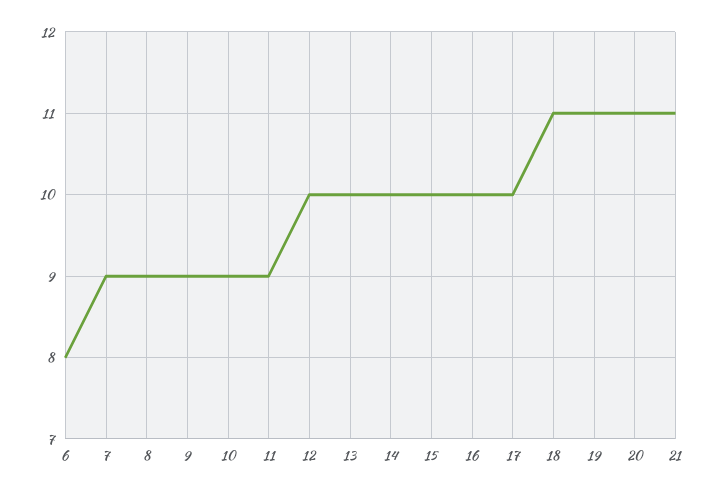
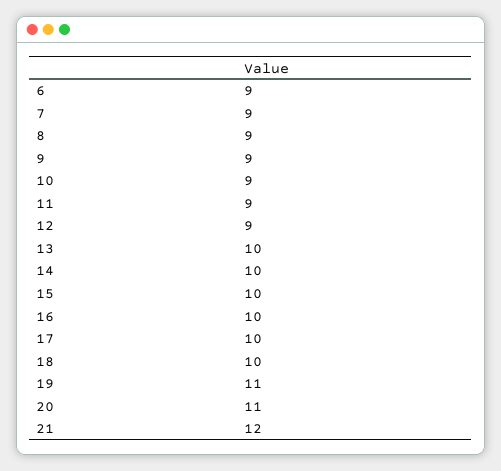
  {
-   "6": 8,
+   "6": 9,
    "7": 9,
    "8": 9,
    "9": 9,
    "10": 9,
    "11": 9,
-   "12": 10,
+   "12": 9,
    "13": 10,
    "14": 10,
    "15": 10,
    "16": 10,
    "17": 10,
-   "18": 11,
+   "18": 10,
    "19": 11,
    "20": 11,
-   "21": 11
+   "21": 12
  }

